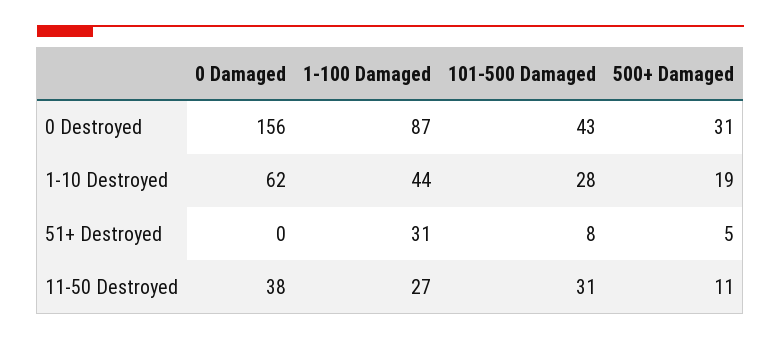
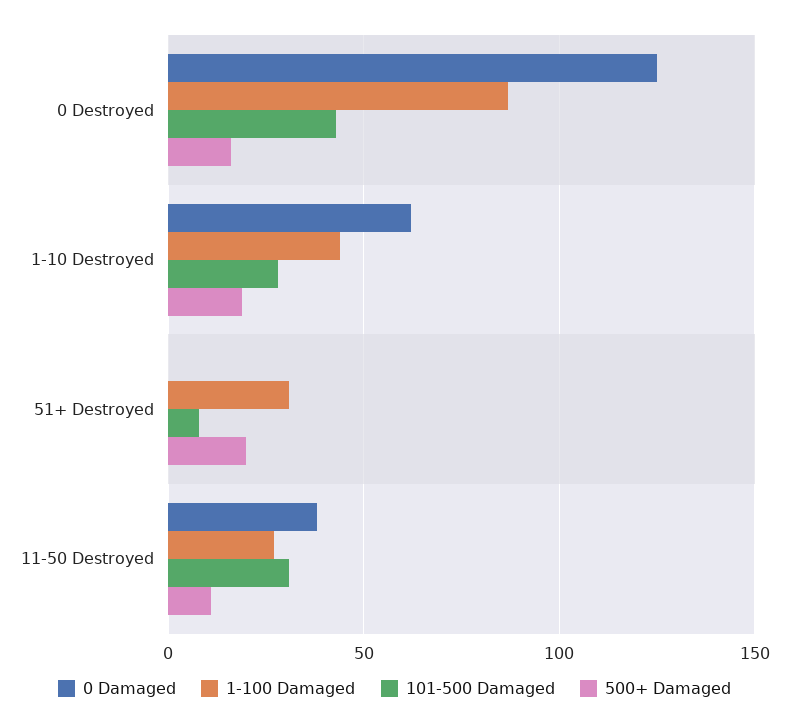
  {
    "0 Damaged": {
-     "0 Destroyed": 156,
+     "0 Destroyed": 125,
      "1-10 Destroyed": 62,
      "51+ Destroyed": 0,
      "11-50 Destroyed": 38
    },
    "1-100 Damaged": {
      "0 Destroyed": 87,
      "1-10 Destroyed": 44,
      "51+ Destroyed": 31,
      "11-50 Destroyed": 27
    },
    "101-500 Damaged": {
      "0 Destroyed": 43,
      "1-10 Destroyed": 28,
      "51+ Destroyed": 8,
      "11-50 Destroyed": 31
    },
    "500+ Damaged": {
-     "0 Destroyed": 31,
+     "0 Destroyed": 15,
      "1-10 Destroyed": 19,
-     "51+ Destroyed": 5,
+     "51+ Destroyed": 20,
      "11-50 Destroyed": 11
    }
  }

